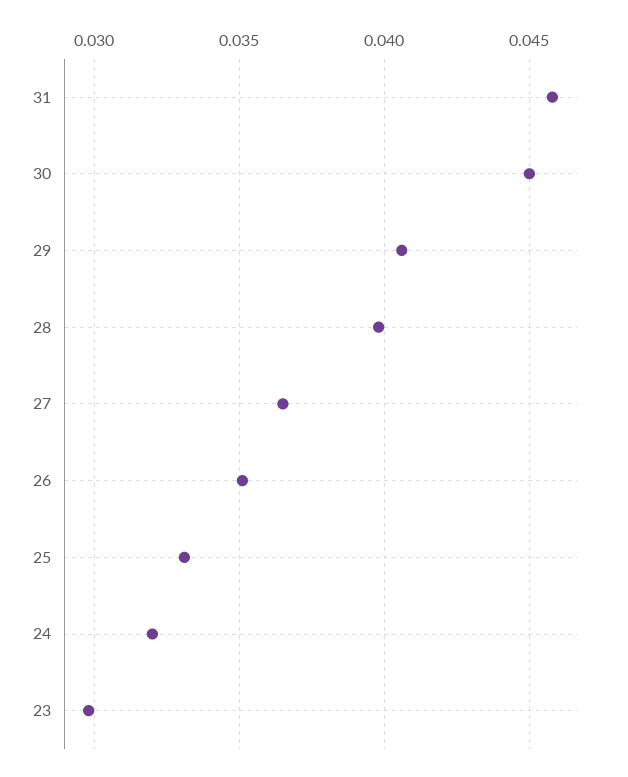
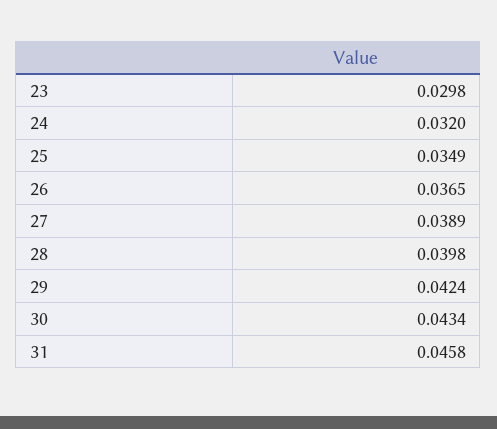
  {
    "31": 0.0458,
-   "30": 0.045,
+   "30": 0.0434,
-   "29": 0.0405,
+   "29": 0.0424,
    "28": 0.0398,
-   "27": 0.0365,
+   "27": 0.0389,
-   "26": 0.035,
+   "26": 0.0365,
-   "25": 0.033,
+   "25": 0.0349,
    "24": 0.032,
    "23": 0.0298
  }

